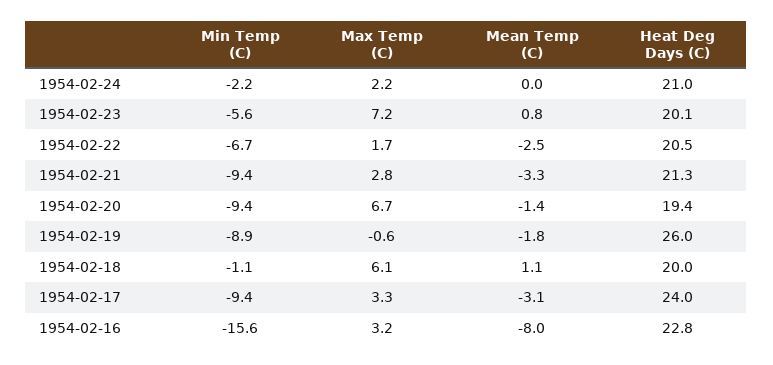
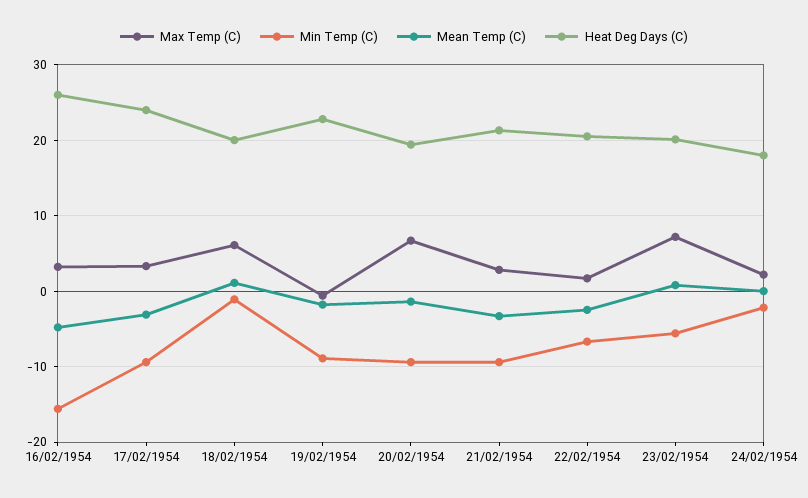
  {
    "Min Temp (C)": {
      "1954-02-24": -2.2,
      "1954-02-23": -5.6,
      "1954-02-22": -6.7,
      "1954-02-21": -9.4,
      "1954-02-20": -9.4,
      "1954-02-19": -8.9,
      "1954-02-18": -1.1,
      "1954-02-17": -9.4,
      "1954-02-16": -15.6
    },
    "Max Temp (C)": {
      "1954-02-24": 2.2,
      "1954-02-23": 7.2,
      "1954-02-22": 1.7,
      "1954-02-21": 2.8,
      "1954-02-20": 6.7,
      "1954-02-19": -0.6,
      "1954-02-18": 6.1,
      "1954-02-17": 3.3,
      "1954-02-16": 3.2
    },
    "Mean Temp (C)": {
      "1954-02-24": 0,
      "1954-02-23": 0.8,
      "1954-02-22": -2.5,
      "1954-02-21": -3.3,
      "1954-02-20": -1.4,
      "1954-02-19": -1.8,
      "1954-02-18": 1.1,
      "1954-02-17": -3.1,
-     "1954-02-16": -8
+     "1954-02-16": -5
    },
    "Heat Deg Days (C)": {
-     "1954-02-24": 21,
+     "1954-02-24": 18,
      "1954-02-23": 20.1,
      "1954-02-22": 20.5,
      "1954-02-21": 21.3,
      "1954-02-20": 19.4,
-     "1954-02-19": 26,
+     "1954-02-19": 23,
      "1954-02-18": 20,
      "1954-02-17": 24,
-     "1954-02-16": 22.8
+     "1954-02-16": 26
    }
  }

